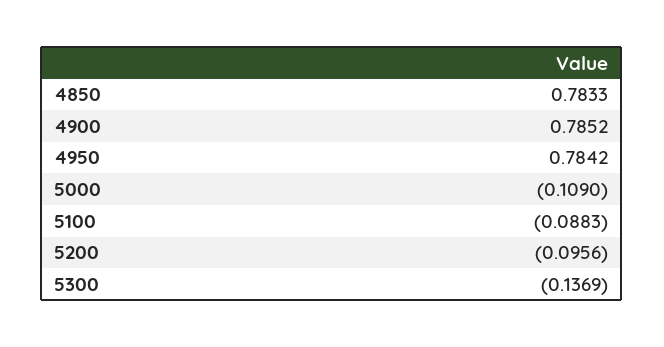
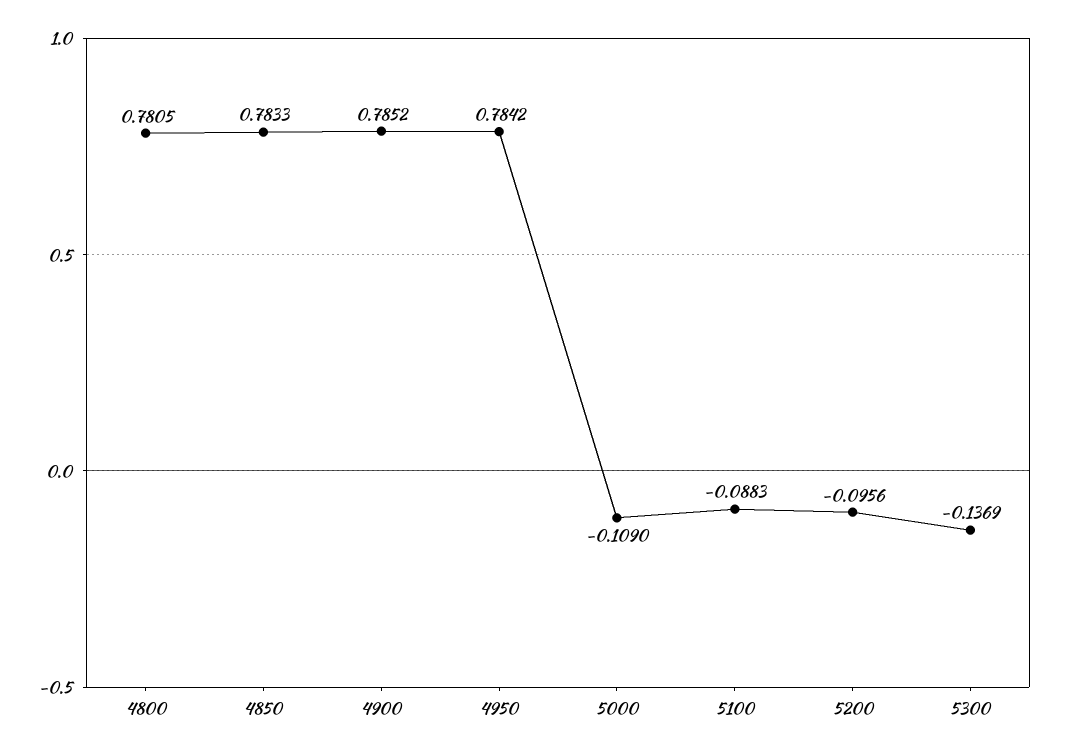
  {
    "4850": 0.7833,
    "4900": 0.7852,
    "4950": 0.7842,
    "5000": -0.109,
    "5100": -0.0883,
    "5200": -0.0956,
-   "5300": -0.1369
+   "5300": -0.1369,
+   "4800": 0.7805
  }

